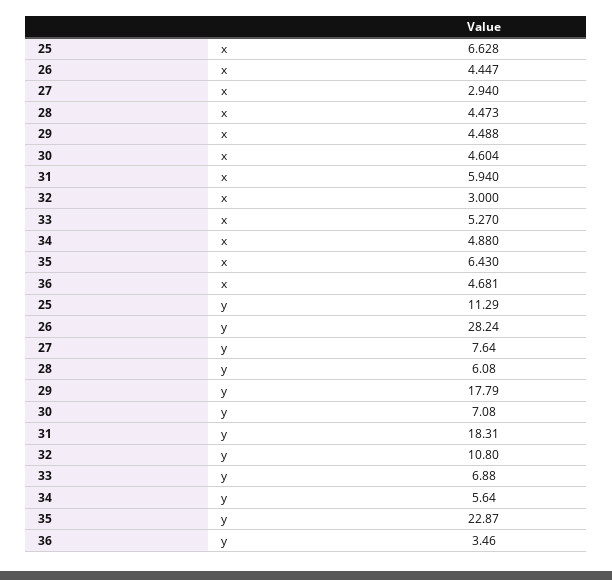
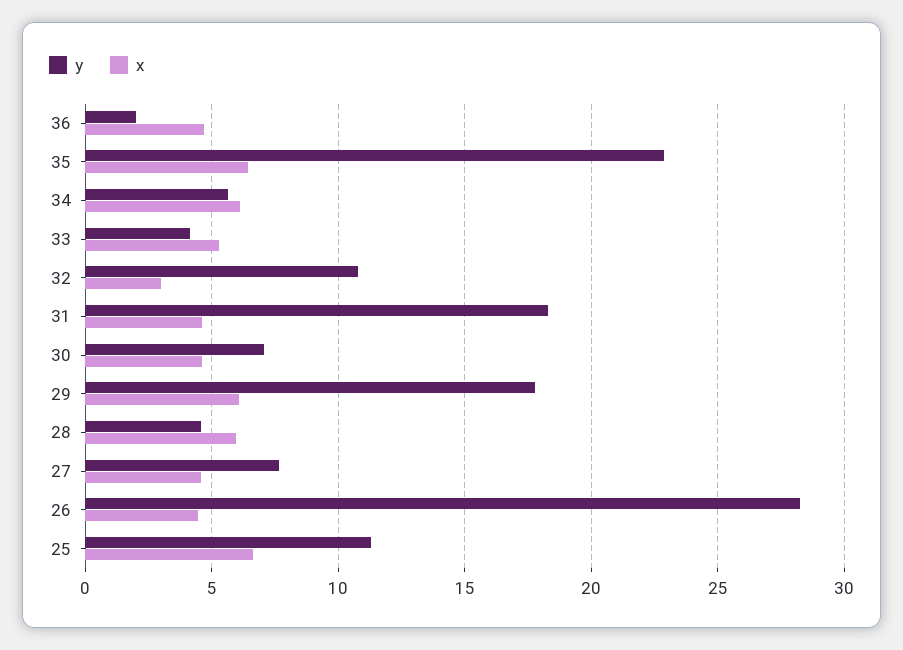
  {
    "x": {
      "25": 6.628,
      "26": 4.447,
-     "27": 2.94,
+     "27": 4.5,
-     "28": 4.473,
+     "28": 6,
-     "29": 4.488,
+     "29": 6,
      "30": 4.604,
-     "31": 5.94,
+     "31": 4.5,
      "32": 3,
      "33": 5.27,
-     "34": 4.88,
+     "34": 6,
      "35": 6.43,
      "36": 4.681
    },
    "y": {
      "25": 11.29,
      "26": 28.24,
      "27": 7.64,
-     "28": 6.08,
+     "28": 4.5,
      "29": 17.79,
      "30": 7.08,
      "31": 18.31,
      "32": 10.8,
-     "33": 6.88,
+     "33": 4,
      "34": 5.64,
      "35": 22.87,
-     "36": 3.46
+     "36": 2
    }
  }

